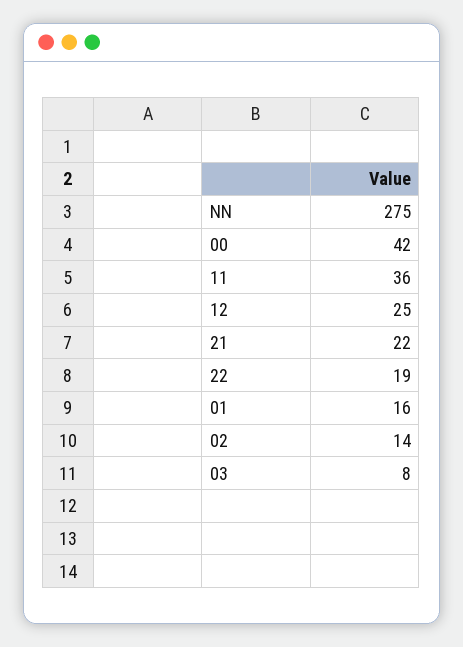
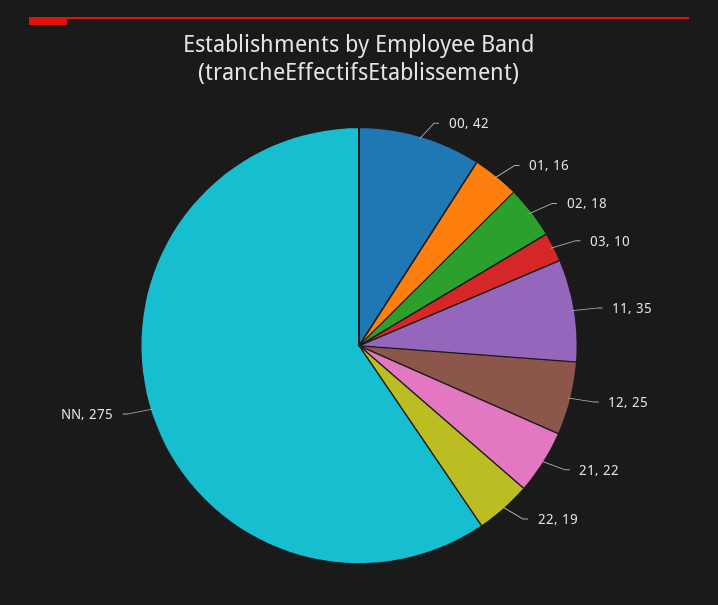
  {
    "NN": 275,
    "00": 42,
-   "11": 36,
+   "11": 35,
    "12": 25,
    "21": 22,
    "22": 19,
    "01": 16,
-   "02": 14,
+   "02": 18,
-   "03": 8
+   "03": 10
  }

